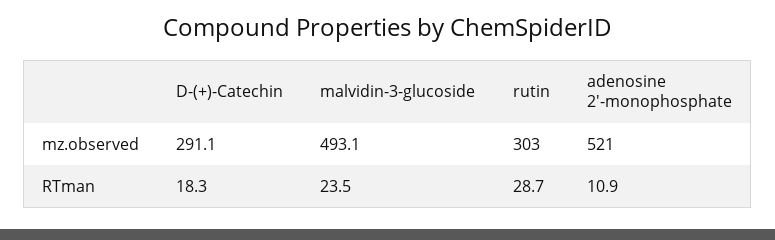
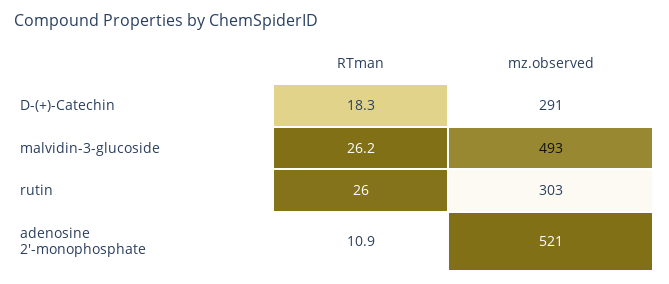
  {
    "D-(+)-Catechin": {
      "mz.observed": 291.1,
      "RTman": 18.3
    },
    "malvidin-3-glucoside": {
      "mz.observed": 493.1,
-     "RTman": 23.5
+     "RTman": 26.2
    },
    "rutin": {
      "mz.observed": 303,
-     "RTman": 28.7
+     "RTman": 26
    },
    "adenosine 2'-monophosphate": {
      "mz.observed": 521,
      "RTman": 10.9
    }
  }

